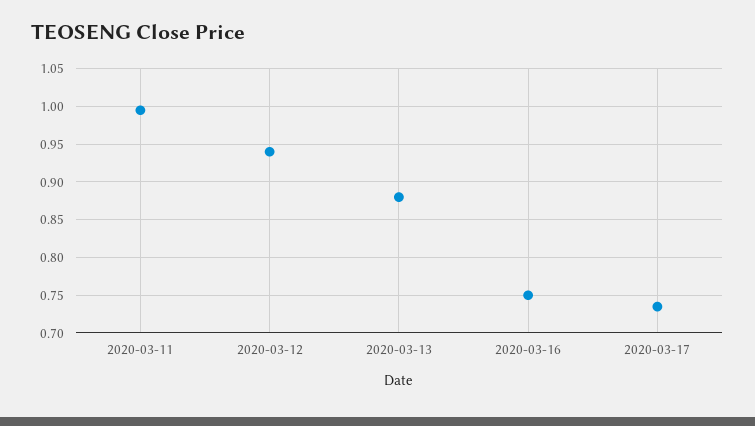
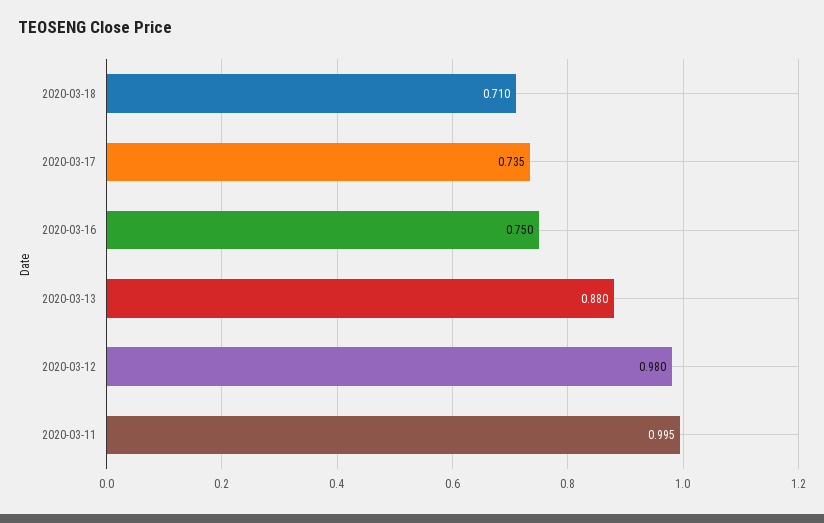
  {
    "2020-03-11": 0.995,
-   "2020-03-12": 0.94,
+   "2020-03-12": 0.98,
    "2020-03-13": 0.88,
    "2020-03-16": 0.75,
-   "2020-03-17": 0.735
+   "2020-03-17": 0.735,
+   "2020-03-18": 0.71
  }

